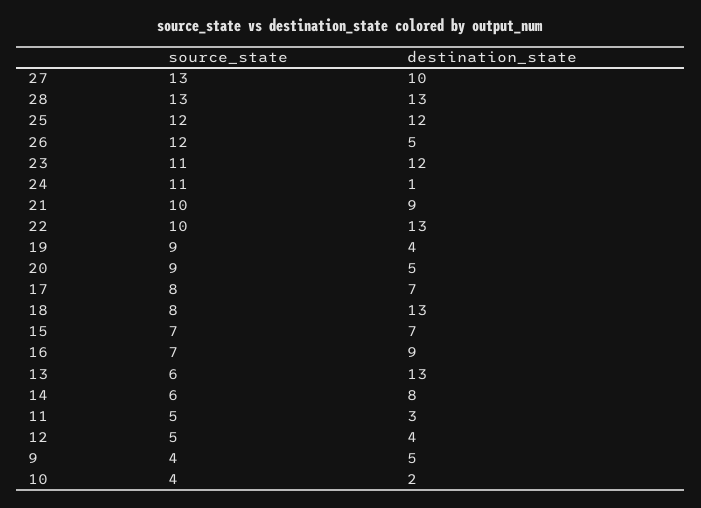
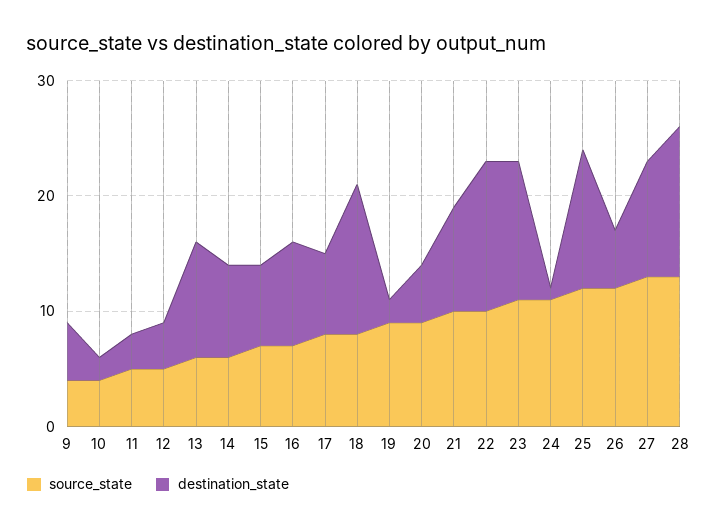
  {
    "source_state": {
      "27": 13,
      "28": 13,
      "25": 12,
      "26": 12,
      "23": 11,
      "24": 11,
      "21": 10,
      "22": 10,
      "19": 9,
      "20": 9,
      "17": 8,
      "18": 8,
      "15": 7,
      "16": 7,
      "13": 6,
      "14": 6,
      "11": 5,
      "12": 5,
      "9": 4,
      "10": 4
    },
    "destination_state": {
      "27": 10,
      "28": 13,
      "25": 12,
      "26": 5,
      "23": 12,
      "24": 1,
      "21": 9,
      "22": 13,
-     "19": 4,
+     "19": 2,
      "20": 5,
      "17": 7,
      "18": 13,
      "15": 7,
      "16": 9,
-     "13": 13,
+     "13": 10,
      "14": 8,
      "11": 3,
      "12": 4,
      "9": 5,
      "10": 2
    }
  }

